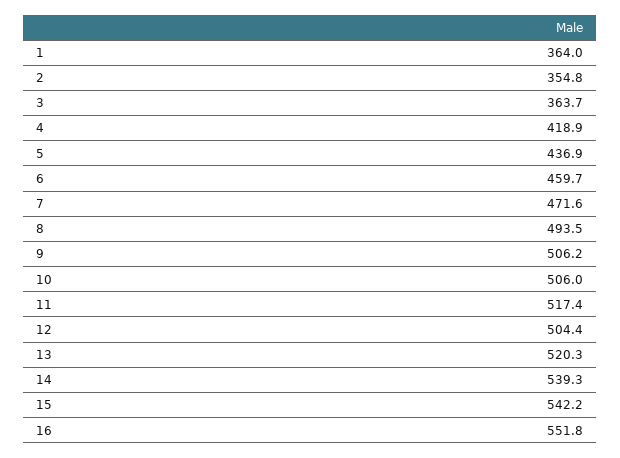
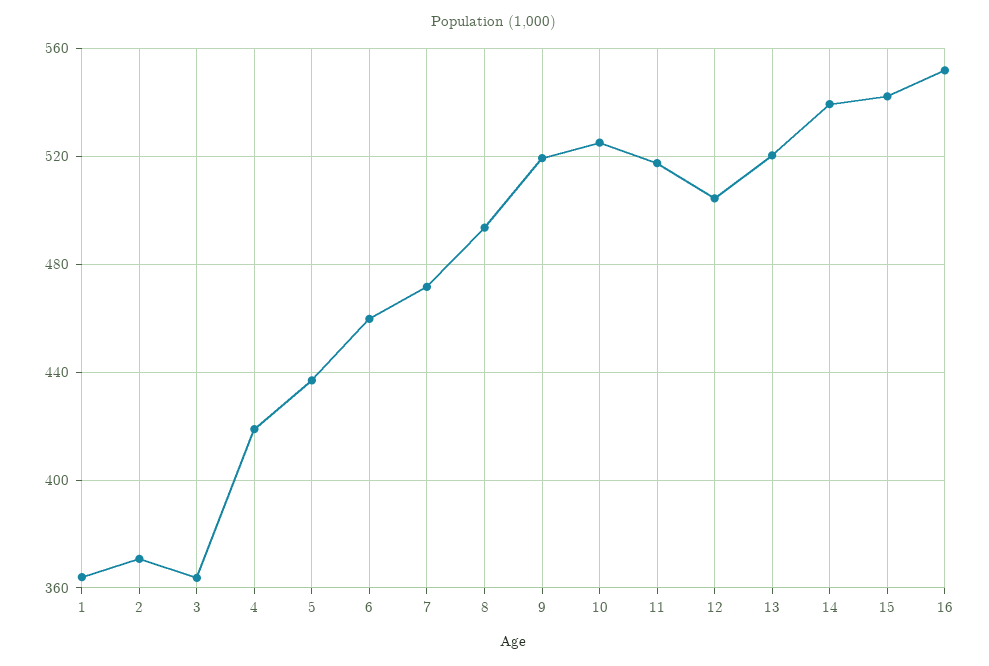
  {
    "1": 364,
-   "2": 354.8,
+   "2": 370,
    "3": 363.7,
    "4": 418.9,
    "5": 436.9,
    "6": 459.7,
    "7": 471.6,
    "8": 493.5,
-   "9": 506.2,
+   "9": 520,
-   "10": 506,
+   "10": 525,
    "11": 517.4,
    "12": 504.4,
    "13": 520.3,
    "14": 539.3,
    "15": 542.2,
    "16": 551.8
  }

